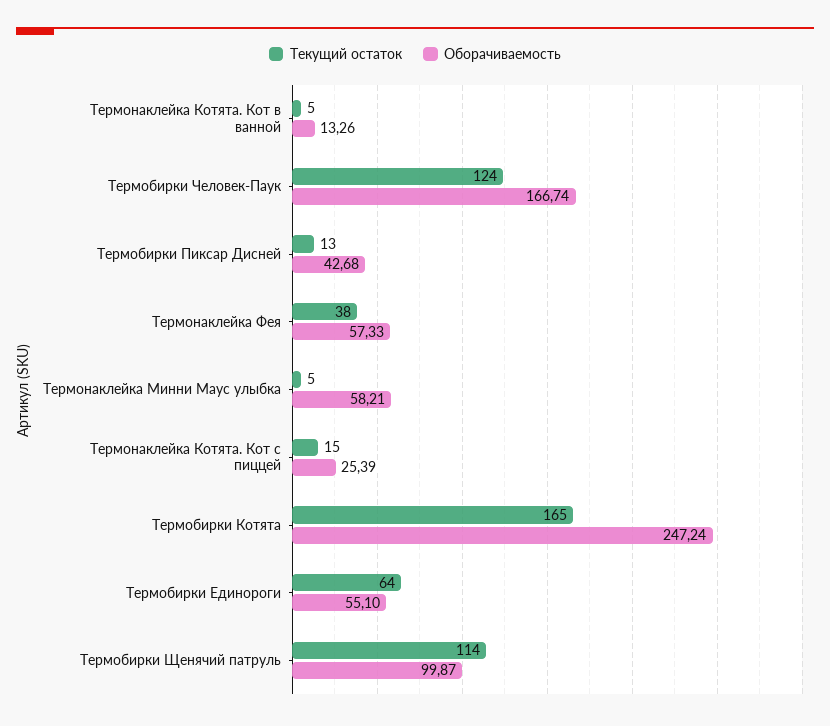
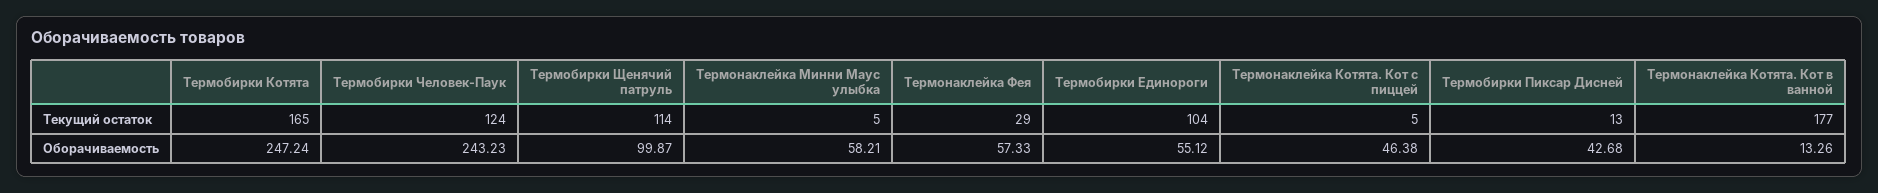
  {
    "Текущий остаток": {
-     "Термонаклейка Котята. Кот в ванной": 5,
+     "Термонаклейка Котята. Кот в ванной": 177,
      "Термобирки Человек-Паук": 124,
      "Термобирки Пиксар Дисней": 13,
-     "Термонаклейка Фея": 38,
+     "Термонаклейка Фея": 29,
      "Термонаклейка Минни Маус улыбка": 5,
-     "Термонаклейка Котята. Кот с пиццей": 15,
+     "Термонаклейка Котята. Кот с пиццей": 5,
      "Термобирки Котята": 165,
-     "Термобирки Единороги": 64,
+     "Термобирки Единороги": 104,
      "Термобирки Щенячий патруль": 114
    },
    "Оборачиваемость": {
      "Термонаклейка Котята. Кот в ванной": 13.26,
-     "Термобирки Человек-Паук": 166.74,
+     "Термобирки Человек-Паук": 243.23,
      "Термобирки Пиксар Дисней": 42.68,
      "Термонаклейка Фея": 57.33,
      "Термонаклейка Минни Маус улыбка": 58.21,
-     "Термонаклейка Котята. Кот с пиццей": 25.39,
+     "Термонаклейка Котята. Кот с пиццей": 46.38,
      "Термобирки Котята": 247.24,
-     "Термобирки Единороги": 55.1,
+     "Термобирки Единороги": 55.12,
      "Термобирки Щенячий патруль": 99.87
    }
  }

